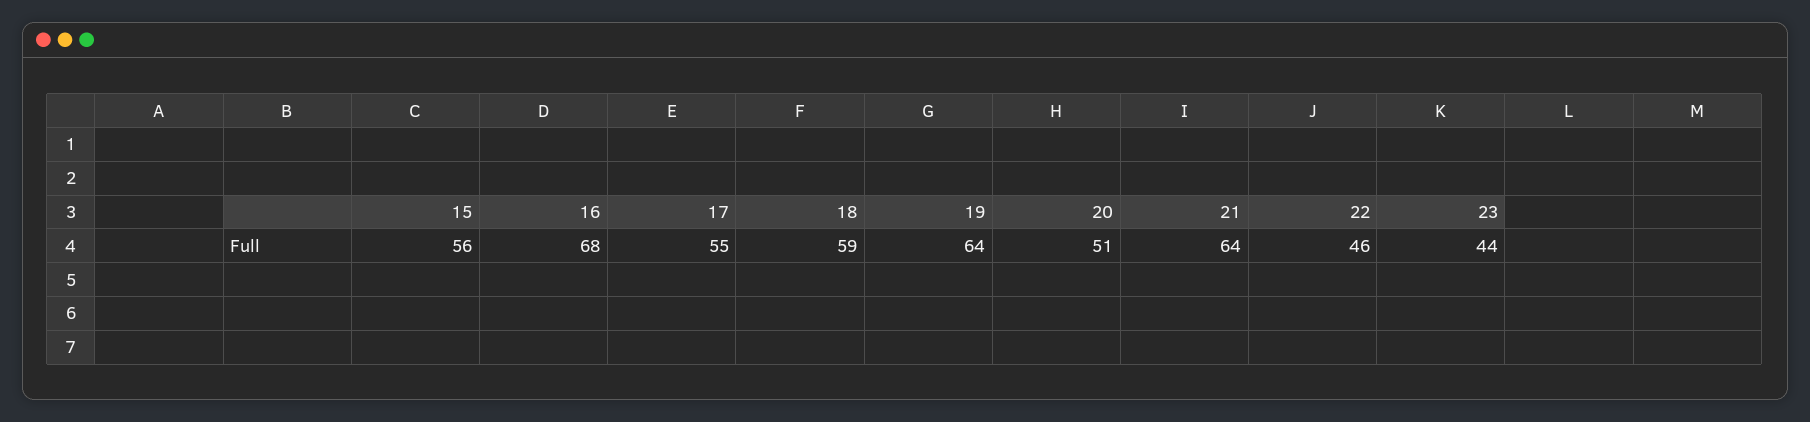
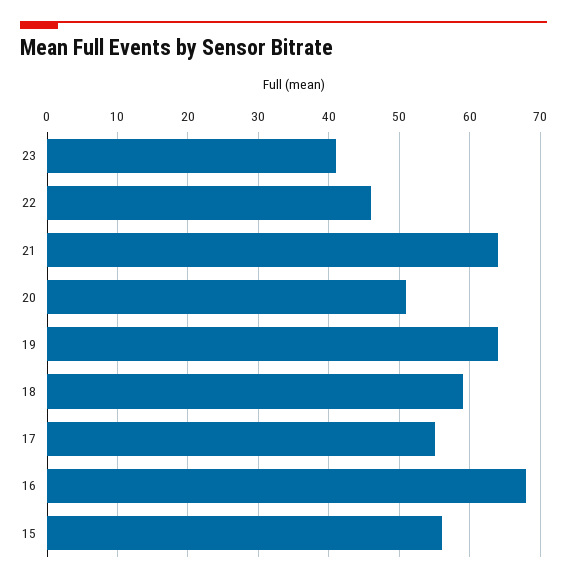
  {
    "15": 56,
    "16": 68,
    "17": 55,
    "18": 59,
    "19": 64,
    "20": 51,
    "21": 64,
    "22": 46,
-   "23": 44
+   "23": 41
  }

